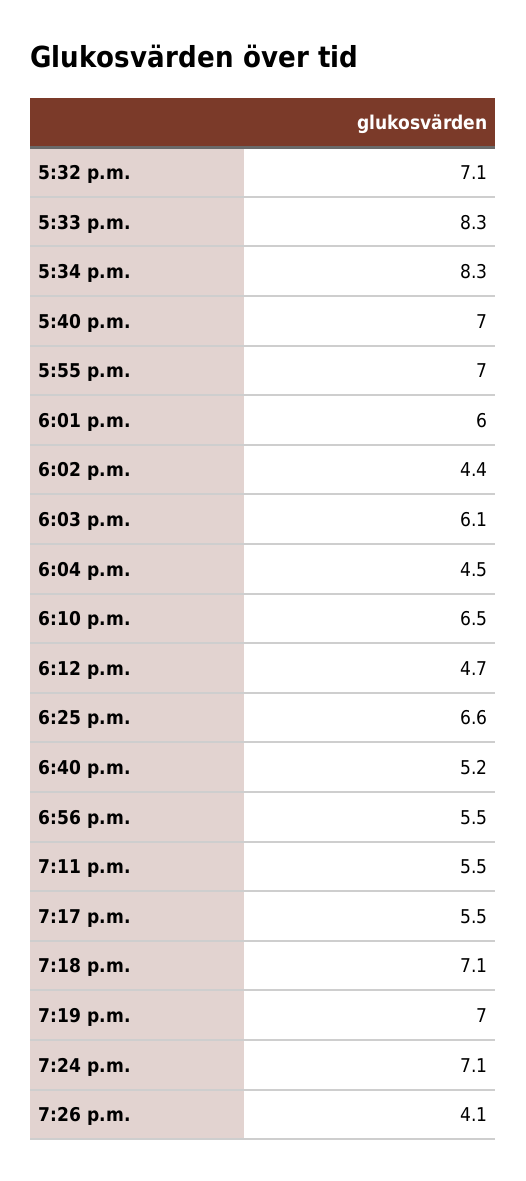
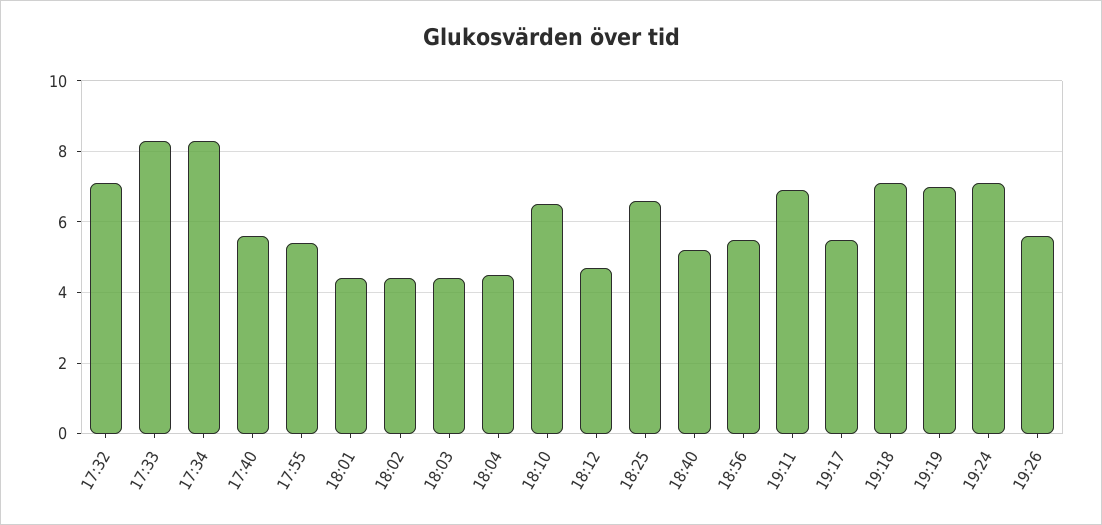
  {
    "5:32 p.m.": 7.1,
    "5:33 p.m.": 8.3,
    "5:34 p.m.": 8.3,
-   "5:40 p.m.": 7,
+   "5:40 p.m.": 5.5,
-   "5:55 p.m.": 7,
+   "5:55 p.m.": 5.5,
-   "6:01 p.m.": 6,
+   "6:01 p.m.": 4.5,
    "6:02 p.m.": 4.4,
-   "6:03 p.m.": 6.1,
+   "6:03 p.m.": 4.5,
    "6:04 p.m.": 4.5,
    "6:10 p.m.": 6.5,
    "6:12 p.m.": 4.7,
    "6:25 p.m.": 6.6,
    "6:40 p.m.": 5.2,
    "6:56 p.m.": 5.5,
-   "7:11 p.m.": 5.5,
+   "7:11 p.m.": 7,
    "7:17 p.m.": 5.5,
    "7:18 p.m.": 7.1,
    "7:19 p.m.": 7,
    "7:24 p.m.": 7.1,
-   "7:26 p.m.": 4.1
+   "7:26 p.m.": 5.5
  }

